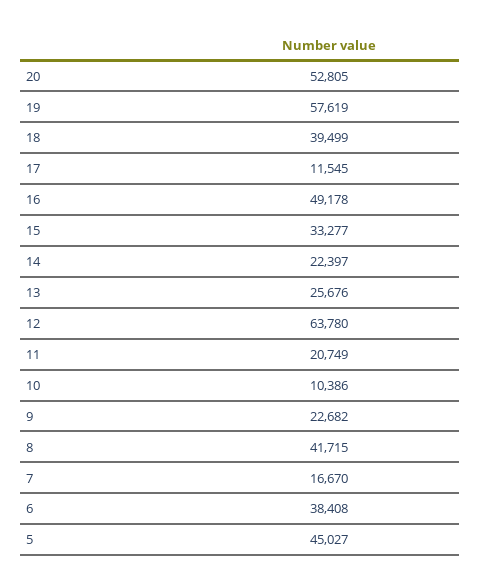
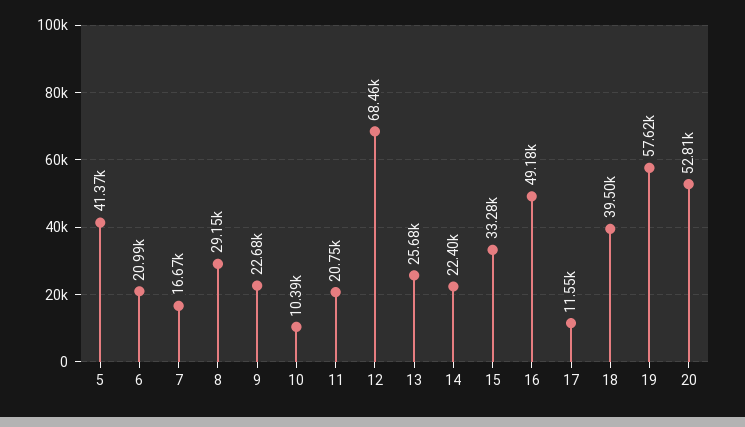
  {
    "20": 52805,
    "19": 57619,
    "18": 39499,
    "17": 11545,
    "16": 49178,
    "15": 33277,
    "14": 22397,
    "13": 25676,
-   "12": 63780,
+   "12": 68460,
    "11": 20749,
    "10": 10386,
    "9": 22682,
-   "8": 41715,
+   "8": 29150,
    "7": 16670,
-   "6": 38408,
+   "6": 20990,
-   "5": 45027
+   "5": 41370
  }

